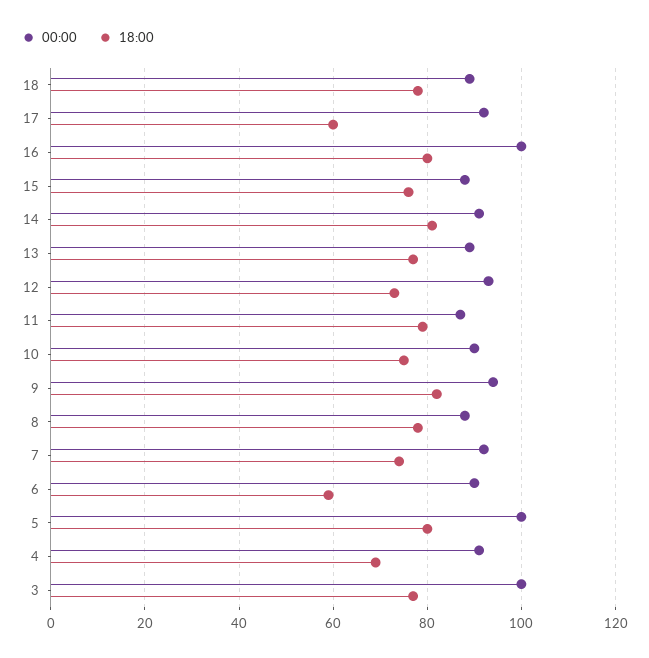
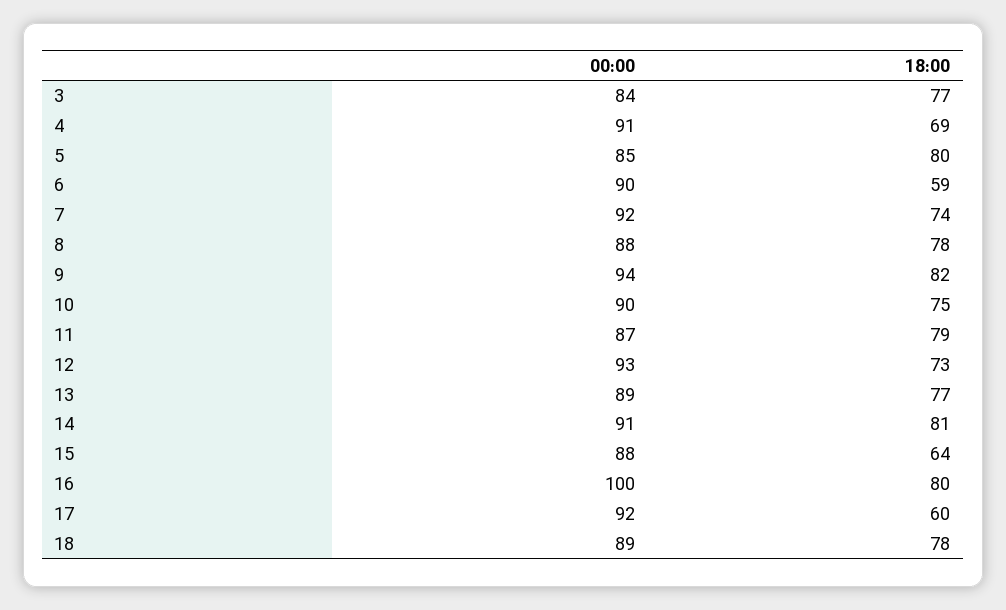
  {
    "00:00": {
      "18": 89,
      "17": 92,
      "16": 100,
      "15": 88,
      "14": 91,
      "13": 89,
      "12": 93,
      "11": 87,
      "10": 90,
      "9": 94,
      "8": 88,
      "7": 92,
      "6": 90,
-     "5": 100,
+     "5": 85,
      "4": 91,
-     "3": 100
+     "3": 84
    },
    "18:00": {
      "18": 78,
      "17": 60,
      "16": 80,
-     "15": 75,
+     "15": 64,
      "14": 81,
      "13": 77,
      "12": 73,
      "11": 79,
      "10": 75,
      "9": 82,
      "8": 78,
      "7": 74,
      "6": 59,
      "5": 80,
      "4": 69,
      "3": 77
    }
  }

